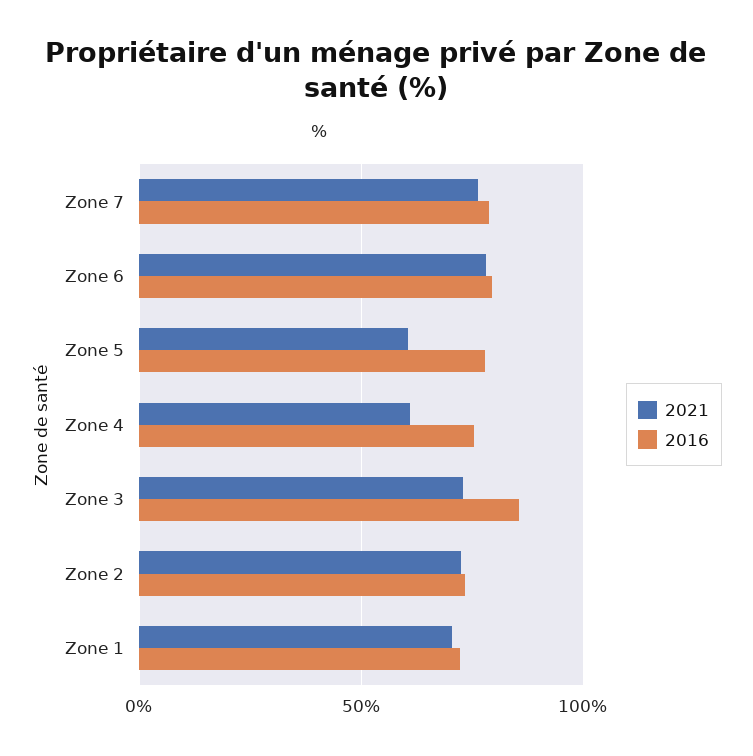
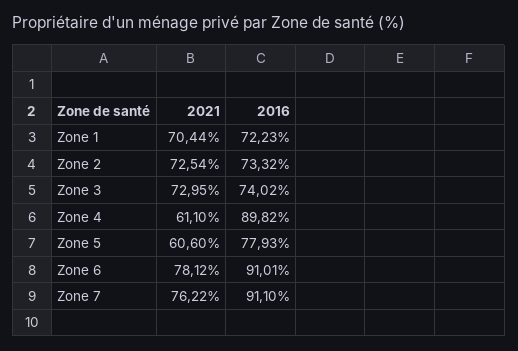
  {
    "2021": {
      "Zone 7": 76.22,
      "Zone 6": 78.12,
      "Zone 5": 60.6,
      "Zone 4": 61.1,
      "Zone 3": 72.95,
      "Zone 2": 72.54,
      "Zone 1": 70.44
    },
    "2016": {
-     "Zone 7": 80,
+     "Zone 7": 91.1,
-     "Zone 6": 80,
+     "Zone 6": 91.01,
      "Zone 5": 77.93,
-     "Zone 4": 75,
+     "Zone 4": 89.82,
-     "Zone 3": 85,
+     "Zone 3": 74.02,
      "Zone 2": 73.32,
      "Zone 1": 72.23
    }
  }

